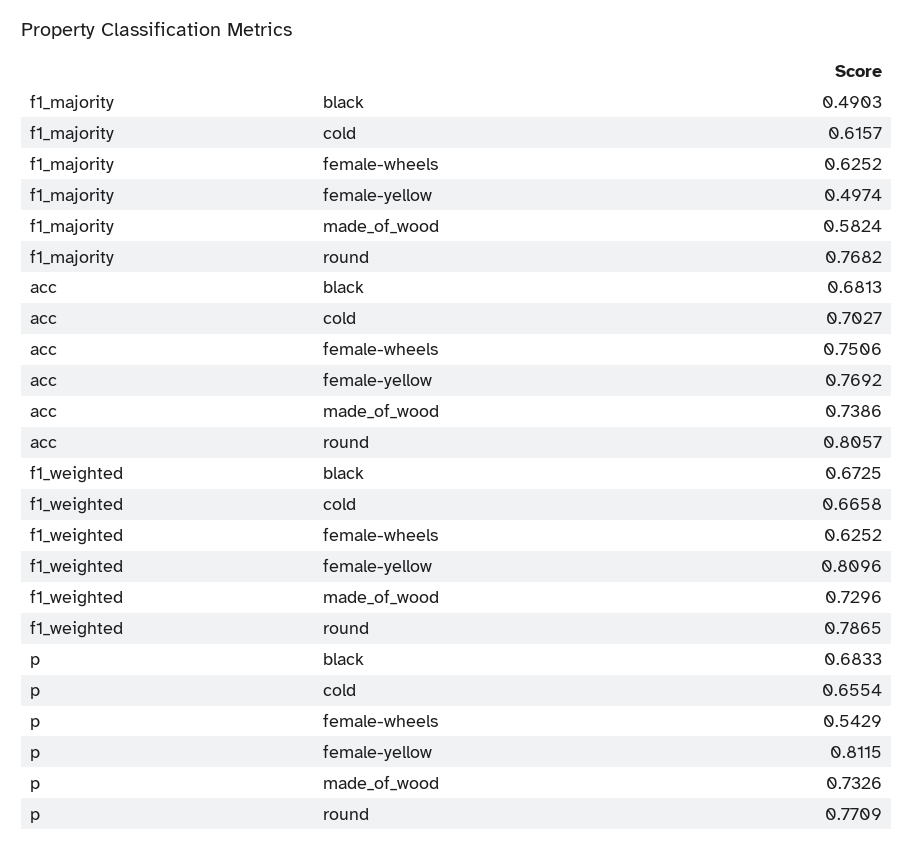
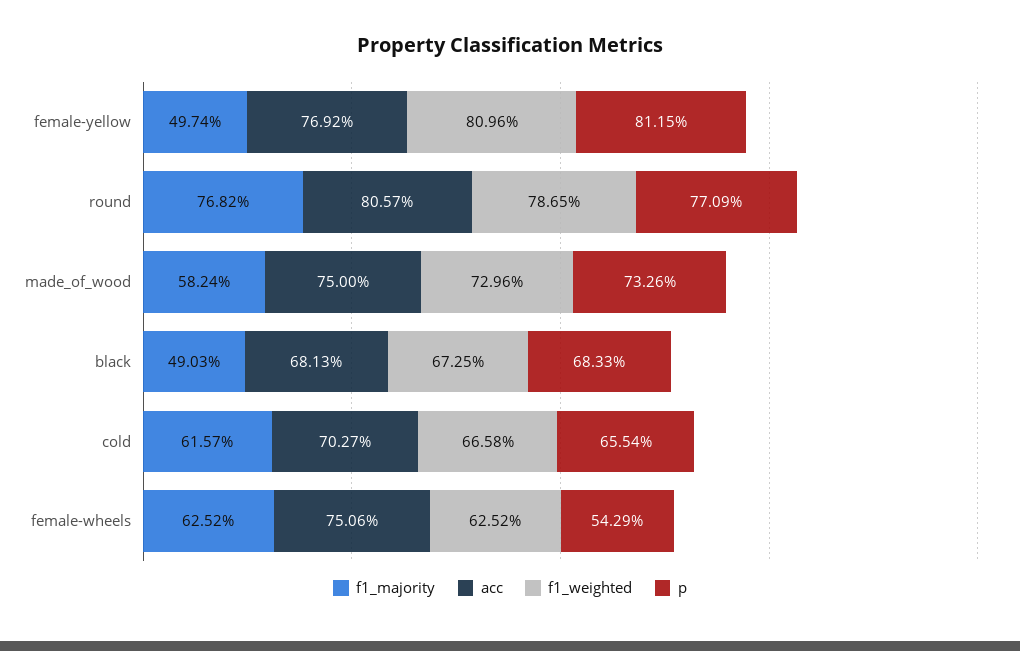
  {
    "f1_majority": {
      "black": 0.4903,
      "cold": 0.6157,
      "female-wheels": 0.6252,
      "female-yellow": 0.4974,
      "made_of_wood": 0.5824,
      "round": 0.7682
    },
    "acc": {
      "black": 0.6813,
      "cold": 0.7027,
      "female-wheels": 0.7506,
      "female-yellow": 0.7692,
-     "made_of_wood": 0.7386,
+     "made_of_wood": 0.75,
      "round": 0.8057
    },
    "f1_weighted": {
      "black": 0.6725,
      "cold": 0.6658,
      "female-wheels": 0.6252,
      "female-yellow": 0.8096,
      "made_of_wood": 0.7296,
      "round": 0.7865
    },
    "p": {
      "black": 0.6833,
      "cold": 0.6554,
      "female-wheels": 0.5429,
      "female-yellow": 0.8115,
      "made_of_wood": 0.7326,
      "round": 0.7709
    }
  }

